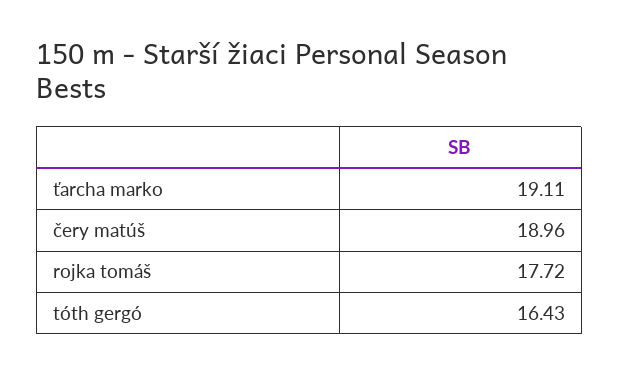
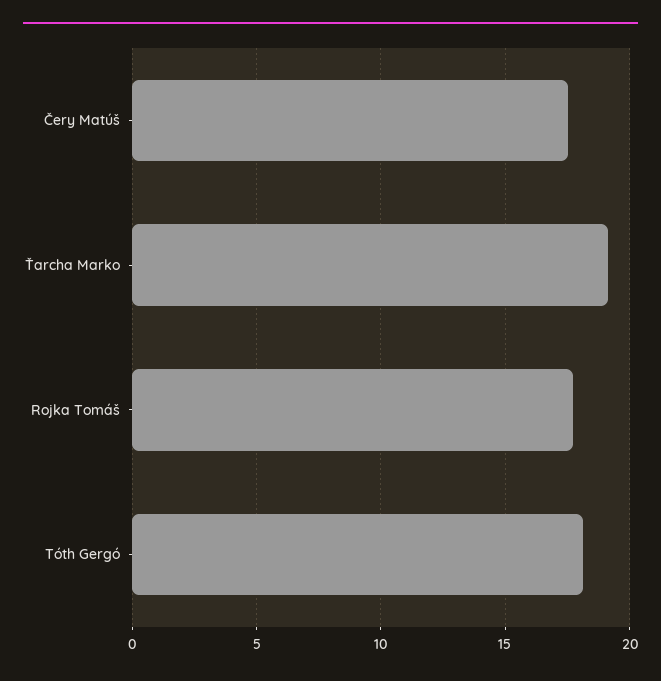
  {
    "ťarcha marko": 19.11,
-   "čery matúš": 18.96,
+   "čery matúš": 17.5,
    "rojka tomáš": 17.72,
-   "tóth gergó": 16.43
+   "tóth gergó": 18
  }

